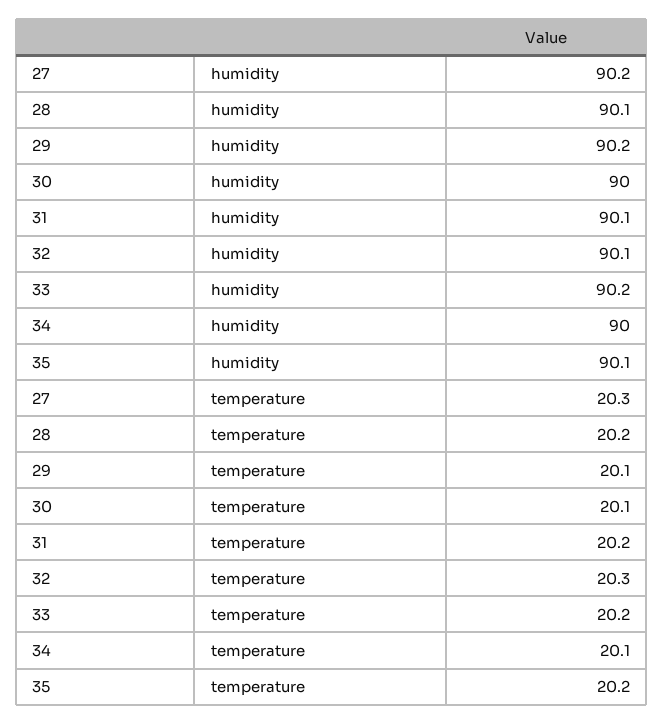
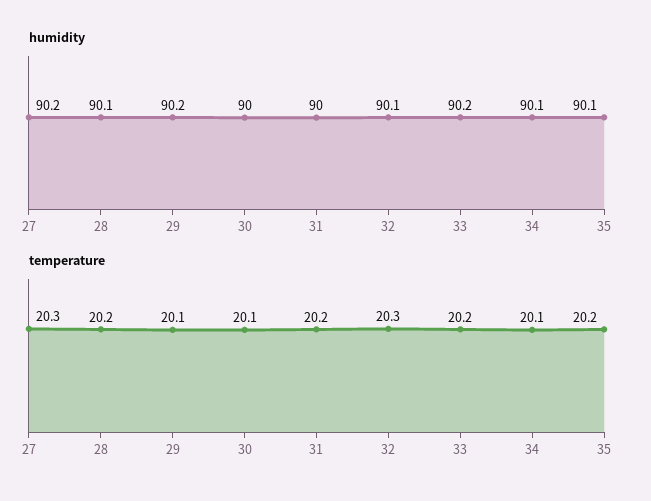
  {
    "humidity": {
      "27": 90.2,
      "28": 90.1,
      "29": 90.2,
      "30": 90,
-     "31": 90.1,
+     "31": 90,
      "32": 90.1,
      "33": 90.2,
-     "34": 90,
+     "34": 90.1,
      "35": 90.1
    },
    "temperature": {
      "27": 20.3,
      "28": 20.2,
      "29": 20.1,
      "30": 20.1,
      "31": 20.2,
      "32": 20.3,
      "33": 20.2,
      "34": 20.1,
      "35": 20.2
    }
  }

